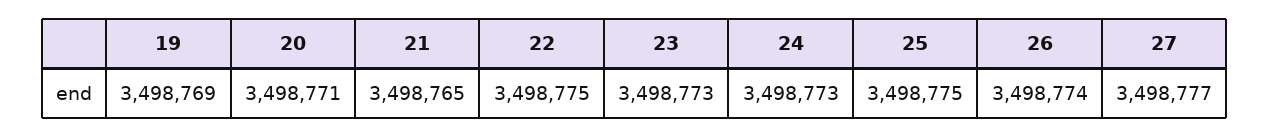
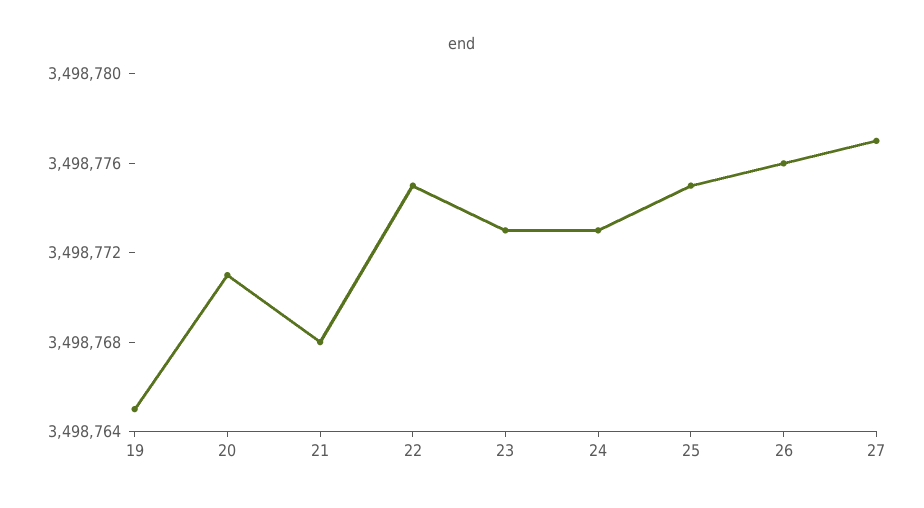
  {
-   "19": 3498769,
+   "19": 3498765,
    "20": 3498771,
-   "21": 3498765,
+   "21": 3498768,
    "22": 3498775,
    "23": 3498773,
    "24": 3498773,
    "25": 3498775,
-   "26": 3498774,
+   "26": 3498776,
    "27": 3498777
  }

